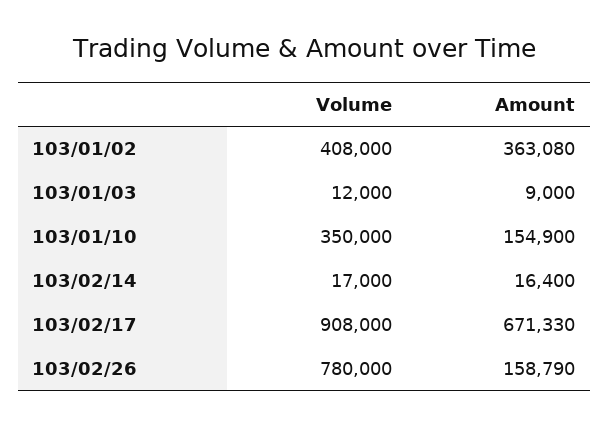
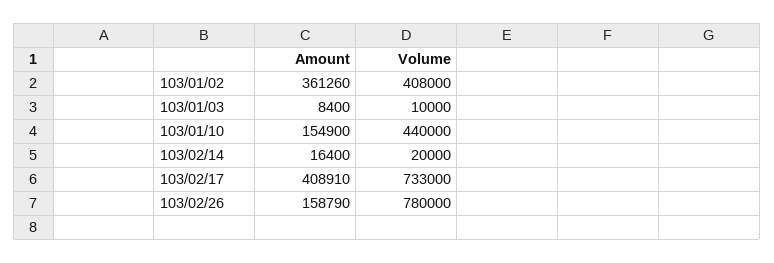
  {
    "Volume": {
      "103/01/02": 408000,
-     "103/01/03": 12000,
+     "103/01/03": 10000,
-     "103/01/10": 350000,
+     "103/01/10": 440000,
-     "103/02/14": 17000,
+     "103/02/14": 20000,
-     "103/02/17": 908000,
+     "103/02/17": 733000,
      "103/02/26": 780000
    },
    "Amount": {
-     "103/01/02": 363080,
+     "103/01/02": 361260,
-     "103/01/03": 9000,
+     "103/01/03": 8400,
      "103/01/10": 154900,
      "103/02/14": 16400,
-     "103/02/17": 671330,
+     "103/02/17": 408910,
      "103/02/26": 158790
    }
  }

